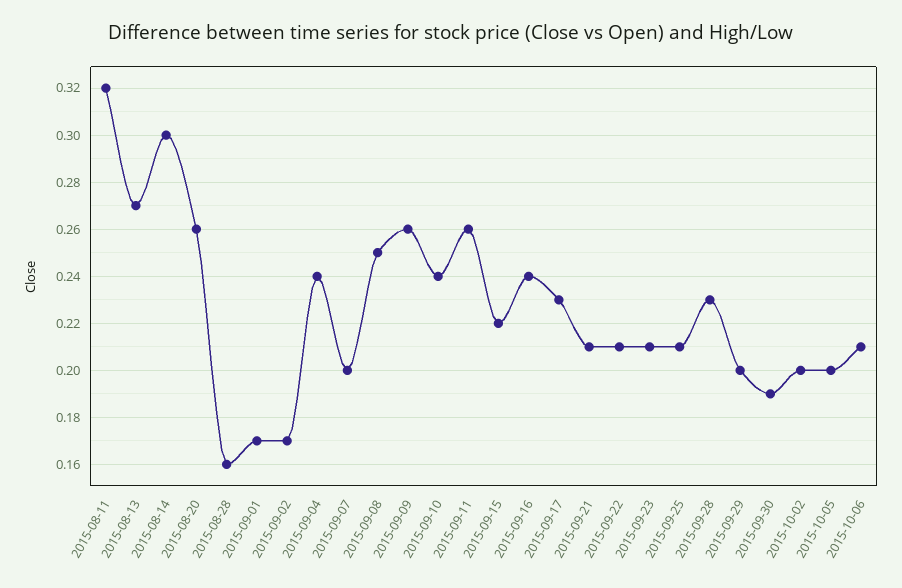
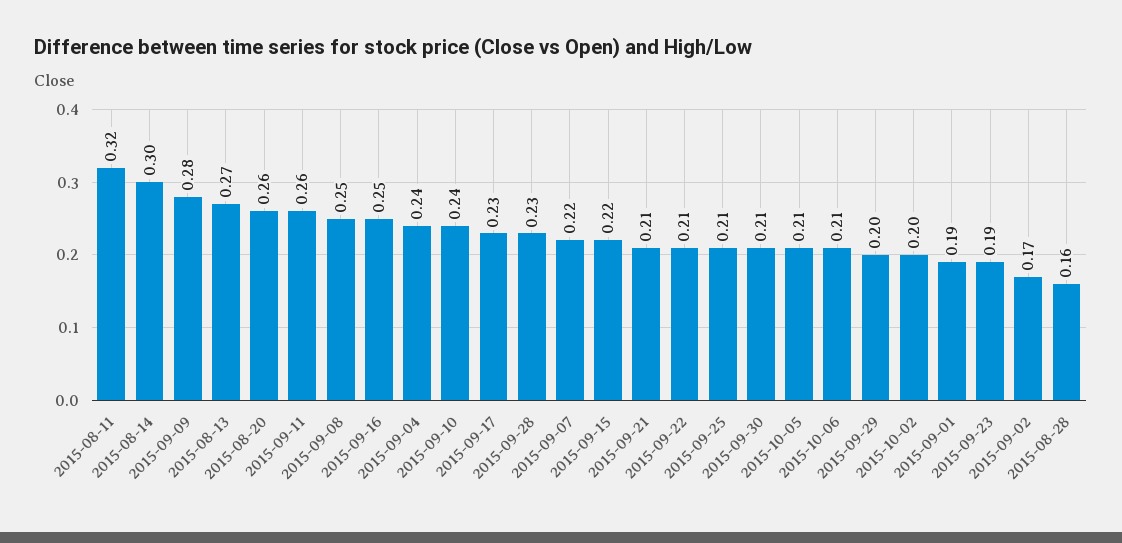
  {
    "2015-08-11": 0.32,
    "2015-08-13": 0.27,
    "2015-08-14": 0.3,
    "2015-08-20": 0.26,
    "2015-08-28": 0.16,
-   "2015-09-01": 0.17,
+   "2015-09-01": 0.19,
    "2015-09-02": 0.17,
    "2015-09-04": 0.24,
-   "2015-09-07": 0.2,
+   "2015-09-07": 0.22,
    "2015-09-08": 0.25,
-   "2015-09-09": 0.26,
+   "2015-09-09": 0.28,
    "2015-09-10": 0.24,
    "2015-09-11": 0.26,
    "2015-09-15": 0.22,
-   "2015-09-16": 0.24,
+   "2015-09-16": 0.25,
    "2015-09-17": 0.23,
    "2015-09-21": 0.21,
    "2015-09-22": 0.21,
-   "2015-09-23": 0.21,
+   "2015-09-23": 0.19,
    "2015-09-25": 0.21,
    "2015-09-28": 0.23,
    "2015-09-29": 0.2,
-   "2015-09-30": 0.19,
+   "2015-09-30": 0.21,
    "2015-10-02": 0.2,
-   "2015-10-05": 0.2,
+   "2015-10-05": 0.21,
    "2015-10-06": 0.21
  }

